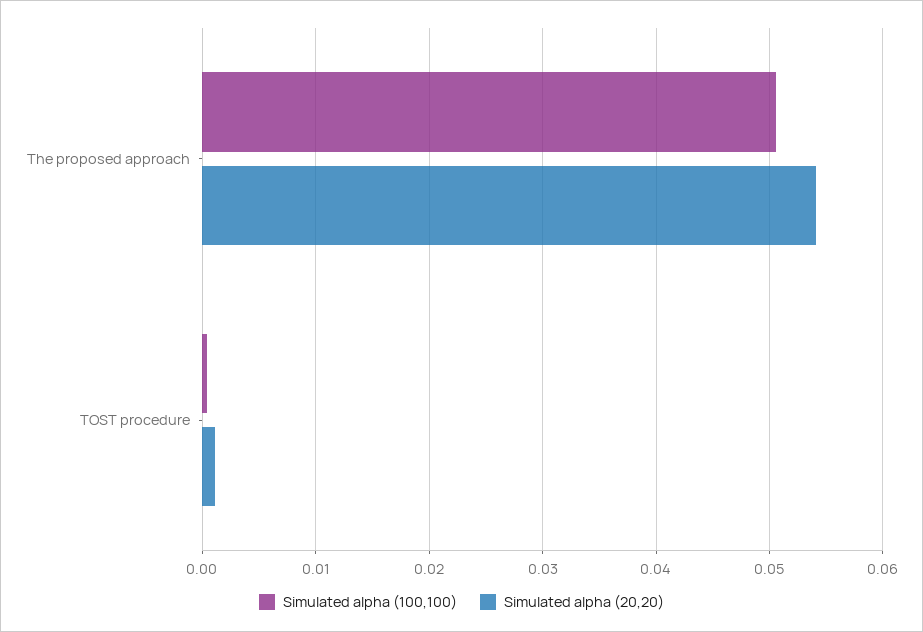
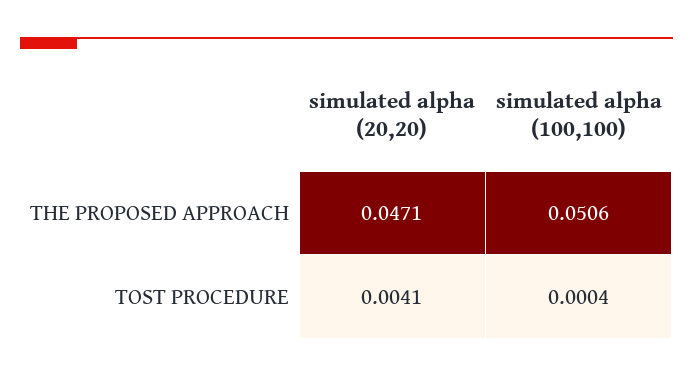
  {
    "Simulated alpha (100,100)": {
      "The proposed approach": 0.0506,
      "TOST procedure": 0.0004
    },
    "Simulated alpha (20,20)": {
-     "The proposed approach": 0.054,
+     "The proposed approach": 0.0471,
-     "TOST procedure": 0.001
+     "TOST procedure": 0.0041
    }
  }

